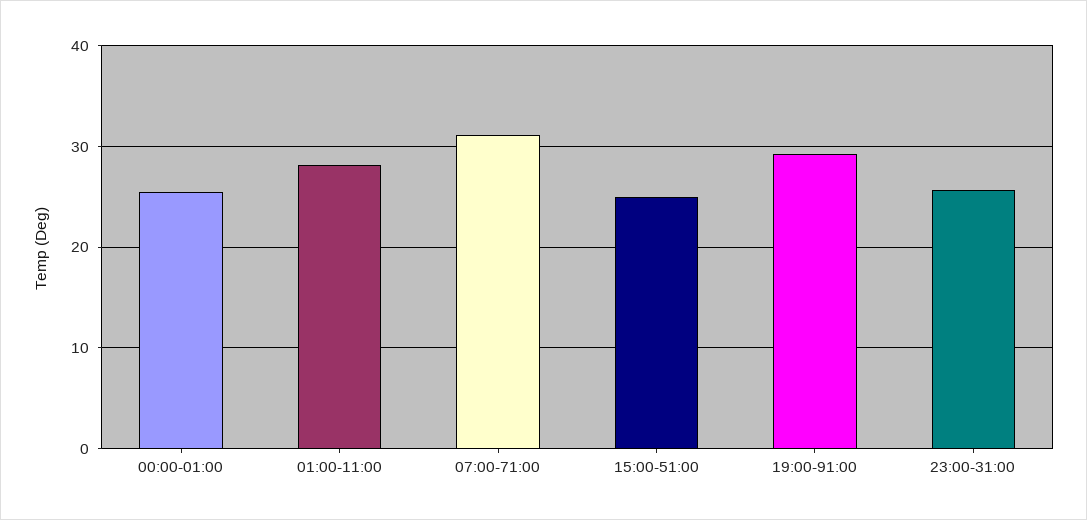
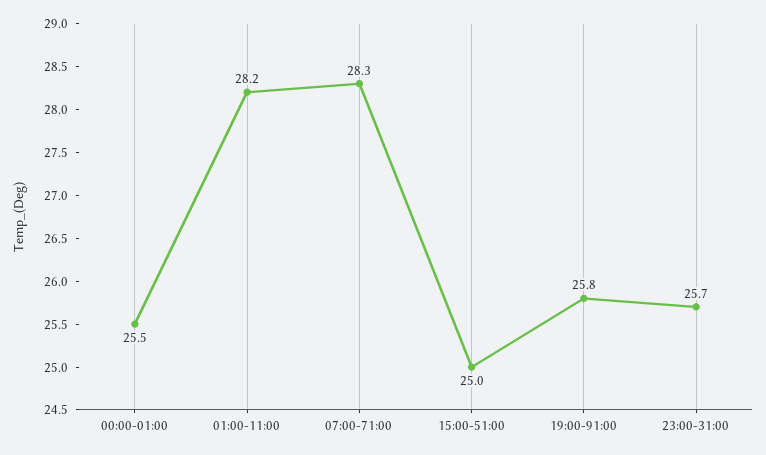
  {
    "00:00-01:00": 25.5,
    "01:00-11:00": 28.2,
-   "07:00-71:00": 31,
+   "07:00-71:00": 28.3,
    "15:00-51:00": 25,
-   "19:00-91:00": 29,
+   "19:00-91:00": 25.8,
    "23:00-31:00": 25.7
  }

